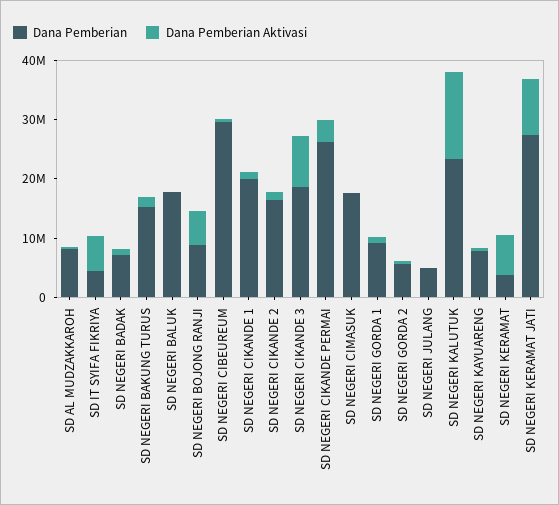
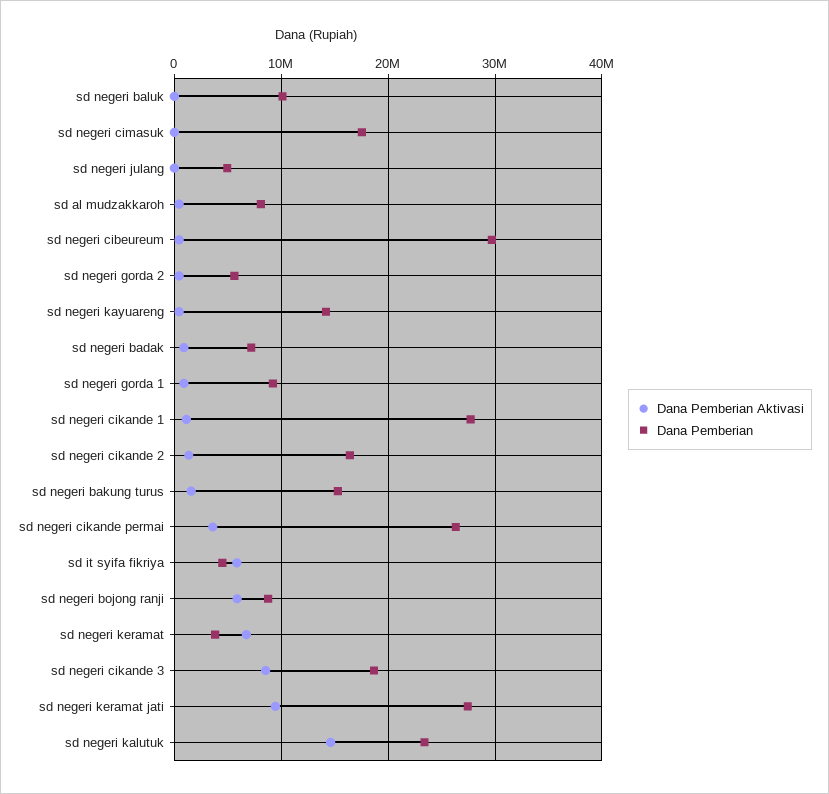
  {
    "Dana Pemberian": {
      "SD AL MUDZAKKAROH": 8000000,
      "SD IT SYIFA FIKRIYA": 5000000,
      "SD NEGERI BADAK": 7000000,
      "SD NEGERI BAKUNG TURUS": 15000000,
-     "SD NEGERI BALUK": 18000000,
+     "SD NEGERI BALUK": 10000000,
      "SD NEGERI BOJONG RANJI": 9000000,
      "SD NEGERI CIBEUREUM": 30000000,
-     "SD NEGERI CIKANDE 1": 20000000,
+     "SD NEGERI CIKANDE 1": 28000000,
      "SD NEGERI CIKANDE 2": 16000000,
      "SD NEGERI CIKANDE 3": 19000000,
      "SD NEGERI CIKANDE PERMAI": 26000000,
      "SD NEGERI CIMASUK": 18000000,
      "SD NEGERI GORDA 1": 9000000,
      "SD NEGERI GORDA 2": 6000000,
      "SD NEGERI JULANG": 5000000,
      "SD NEGERI KALUTUK": 23000000,
-     "SD NEGERI KAYUARENG": 8000000,
+     "SD NEGERI KAYUARENG": 14000000,
      "SD NEGERI KERAMAT": 4000000,
      "SD NEGERI KERAMAT JATI": 27000000
    },
    "Dana Pemberian Aktivasi": {
      "SD AL MUDZAKKAROH": 0,
      "SD IT SYIFA FIKRIYA": 6000000,
      "SD NEGERI BADAK": 1000000,
      "SD NEGERI BAKUNG TURUS": 2000000,
      "SD NEGERI BALUK": 0,
      "SD NEGERI BOJONG RANJI": 6000000,
      "SD NEGERI CIBEUREUM": 0,
      "SD NEGERI CIKANDE 1": 1000000,
      "SD NEGERI CIKANDE 2": 1000000,
      "SD NEGERI CIKANDE 3": 9000000,
      "SD NEGERI CIKANDE PERMAI": 4000000,
      "SD NEGERI CIMASUK": 0,
      "SD NEGERI GORDA 1": 1000000,
      "SD NEGERI GORDA 2": 0,
      "SD NEGERI JULANG": 0,
      "SD NEGERI KALUTUK": 15000000,
      "SD NEGERI KAYUARENG": 0,
      "SD NEGERI KERAMAT": 7000000,
      "SD NEGERI KERAMAT JATI": 9000000
    }
  }

